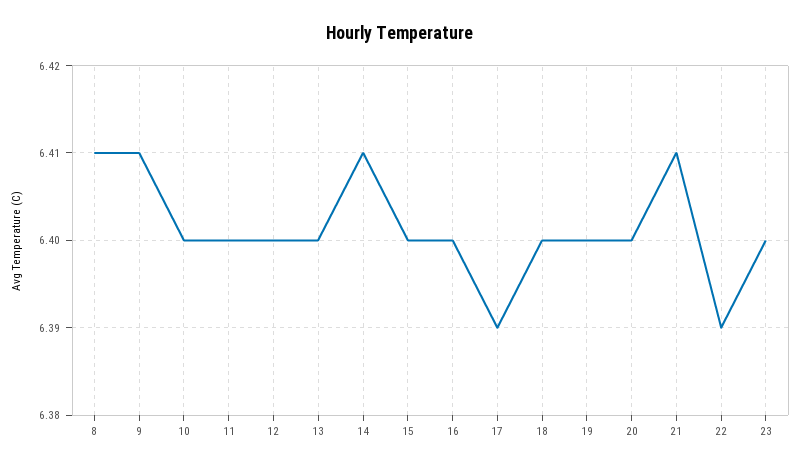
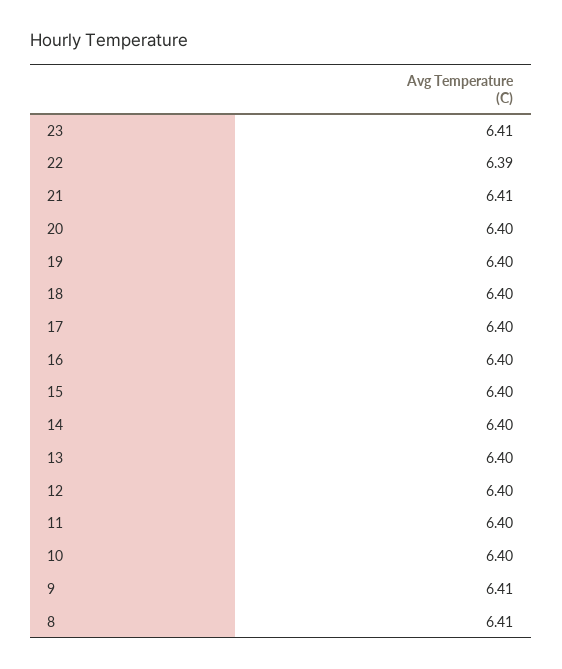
  {
    "8": 6.41,
    "9": 6.41,
    "10": 6.4,
    "11": 6.4,
    "12": 6.4,
    "13": 6.4,
-   "14": 6.41,
+   "14": 6.4,
    "15": 6.4,
    "16": 6.4,
-   "17": 6.39,
+   "17": 6.4,
    "18": 6.4,
    "19": 6.4,
    "20": 6.4,
    "21": 6.41,
    "22": 6.39,
-   "23": 6.4
+   "23": 6.41
  }

